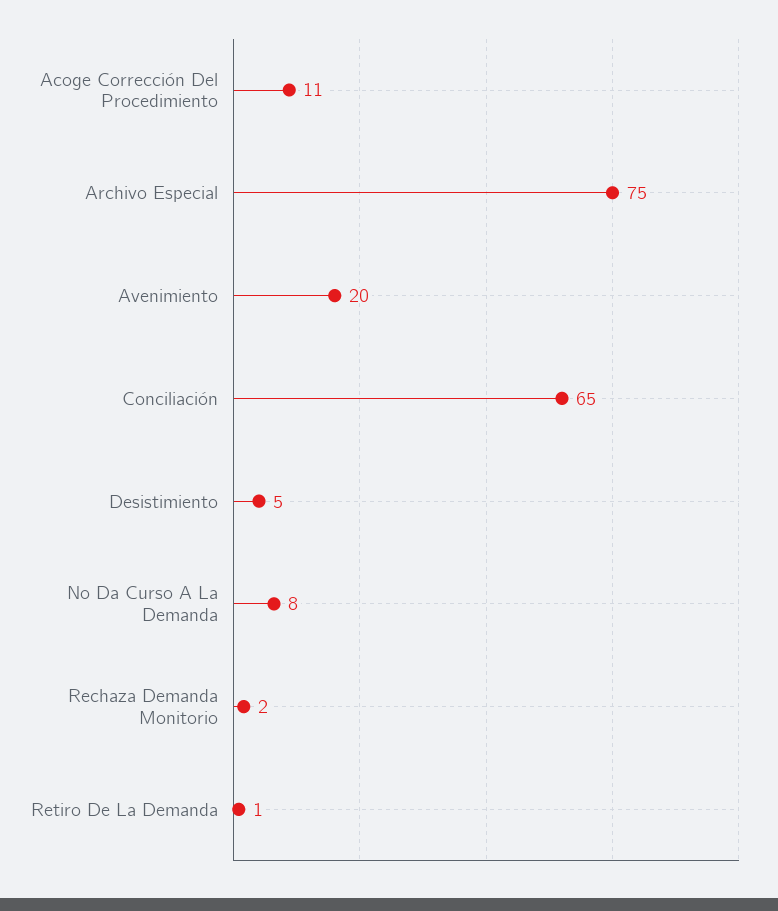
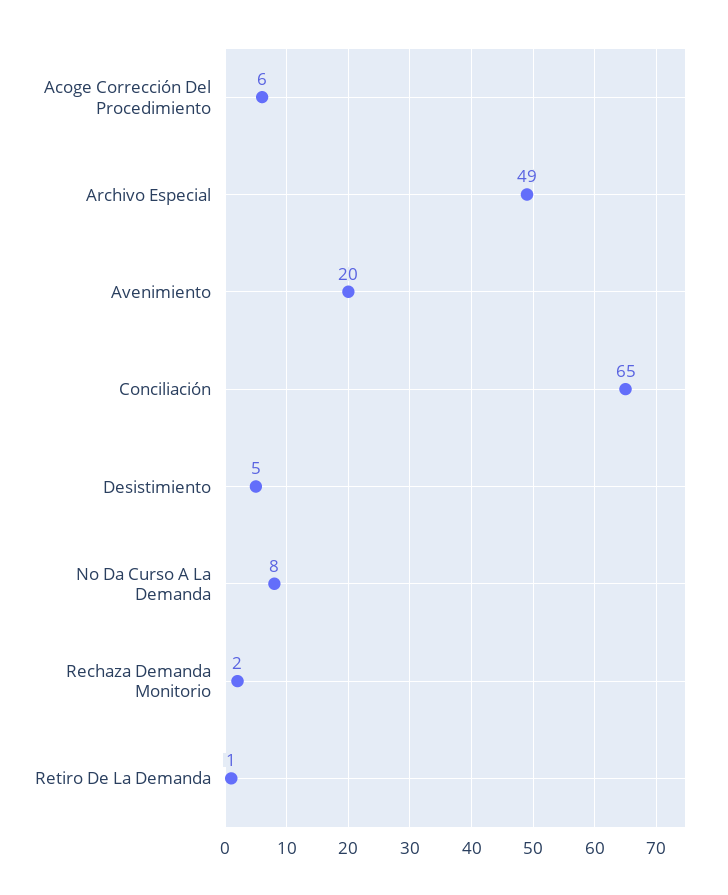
  {
-   "Acoge Corrección Del Procedimiento": 11,
+   "Acoge Corrección Del Procedimiento": 6,
-   "Archivo Especial": 75,
+   "Archivo Especial": 49,
    "Avenimiento": 20,
    "Conciliación": 65,
    "Desistimiento": 5,
    "No Da Curso A La Demanda": 8,
    "Rechaza Demanda Monitorio": 2,
    "Retiro De La Demanda": 1
  }

